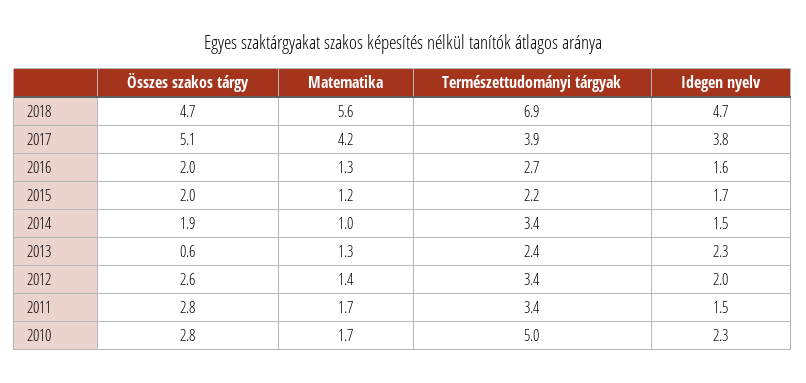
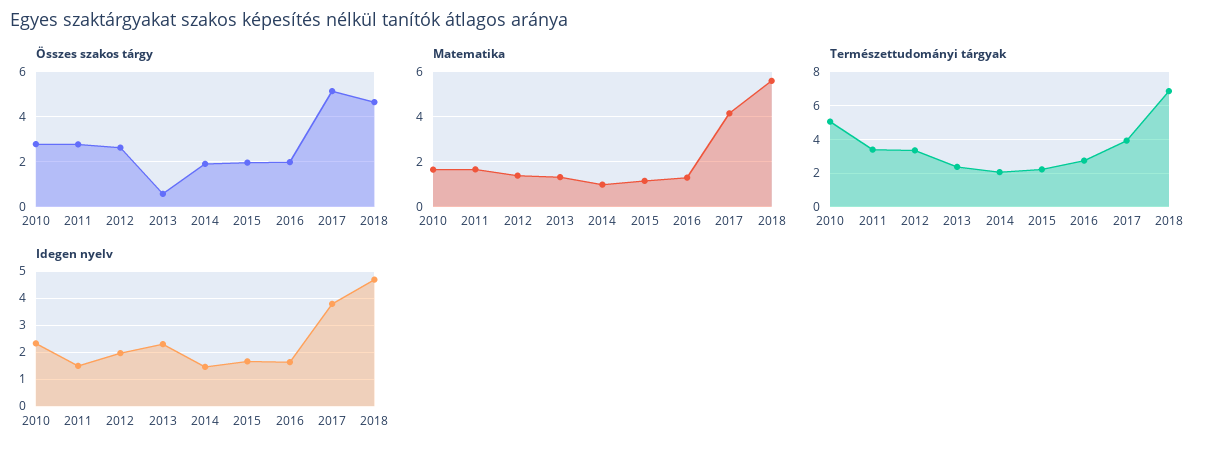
  {
    "Összes szakos tárgy": {
      "2018": 4.7,
      "2017": 5.1,
      "2016": 2,
      "2015": 2,
      "2014": 1.9,
      "2013": 0.6,
      "2012": 2.6,
      "2011": 2.8,
      "2010": 2.8
    },
    "Matematika": {
      "2018": 5.6,
      "2017": 4.2,
      "2016": 1.3,
      "2015": 1.2,
      "2014": 1,
      "2013": 1.3,
      "2012": 1.4,
      "2011": 1.7,
      "2010": 1.7
    },
    "Természettudományi tárgyak": {
      "2018": 6.9,
      "2017": 3.9,
      "2016": 2.7,
      "2015": 2.2,
-     "2014": 3.4,
+     "2014": 2,
      "2013": 2.4,
      "2012": 3.4,
      "2011": 3.4,
      "2010": 5
    },
    "Idegen nyelv": {
      "2018": 4.7,
      "2017": 3.8,
      "2016": 1.6,
      "2015": 1.7,
      "2014": 1.5,
      "2013": 2.3,
      "2012": 2,
      "2011": 1.5,
      "2010": 2.3
    }
  }

